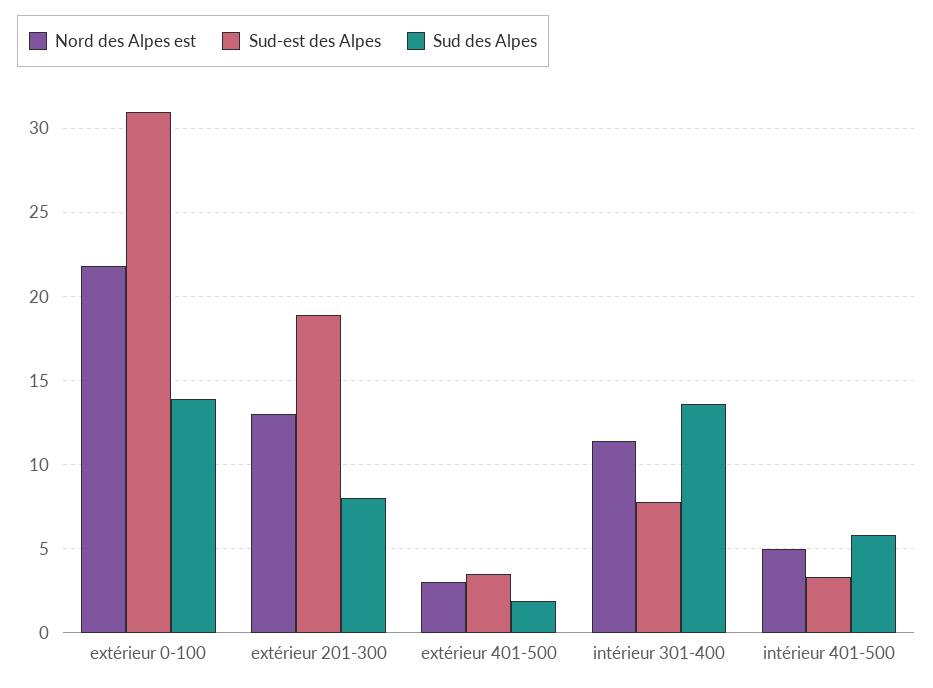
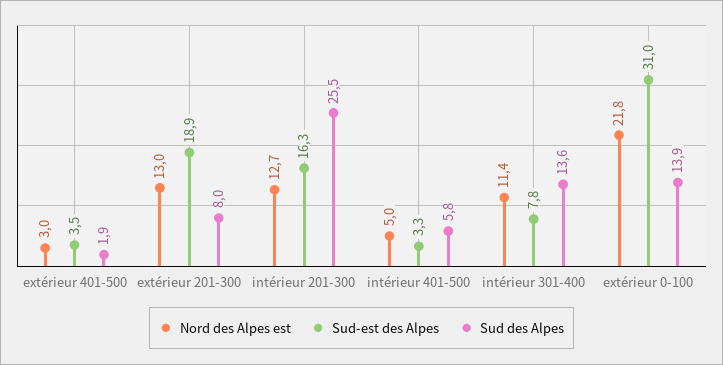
  {
    "Nord des Alpes est": {
      "extérieur 0-100": 21.8,
      "extérieur 201-300": 13,
      "extérieur 401-500": 3,
      "intérieur 301-400": 11.4,
-     "intérieur 401-500": 5
+     "intérieur 401-500": 5,
+     "intérieur 201-300": 12.7
    },
    "Sud-est des Alpes": {
      "extérieur 0-100": 31,
      "extérieur 201-300": 18.9,
      "extérieur 401-500": 3.5,
      "intérieur 301-400": 7.8,
-     "intérieur 401-500": 3.3
+     "intérieur 401-500": 3.3,
+     "intérieur 201-300": 16.3
    },
    "Sud des Alpes": {
      "extérieur 0-100": 13.9,
      "extérieur 201-300": 8,
      "extérieur 401-500": 1.9,
      "intérieur 301-400": 13.6,
-     "intérieur 401-500": 5.8
+     "intérieur 401-500": 5.8,
+     "intérieur 201-300": 25.5
    }
  }

